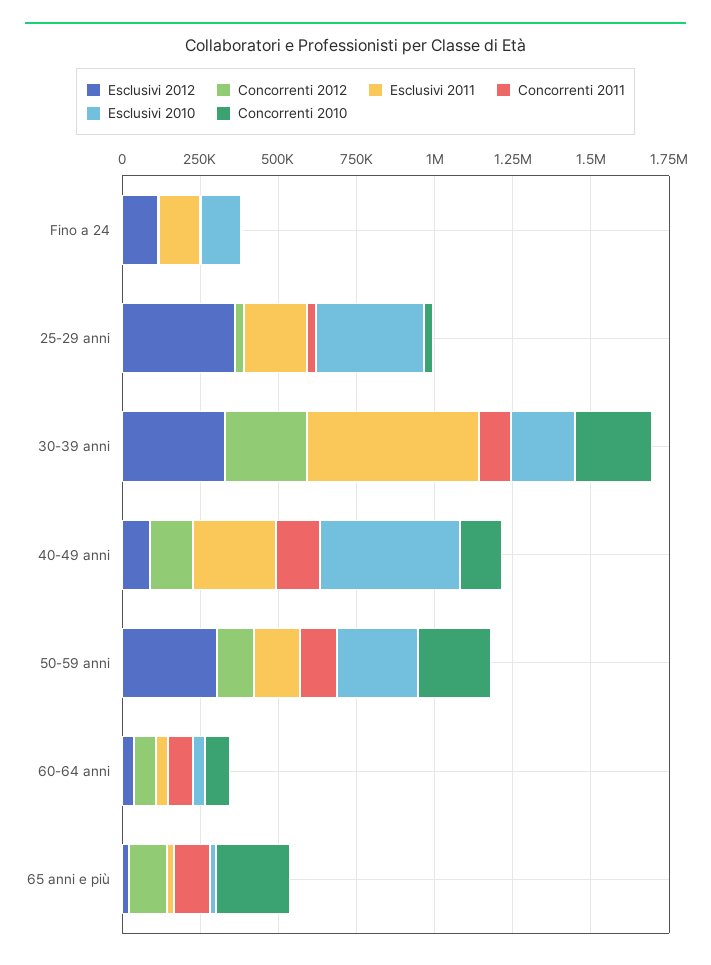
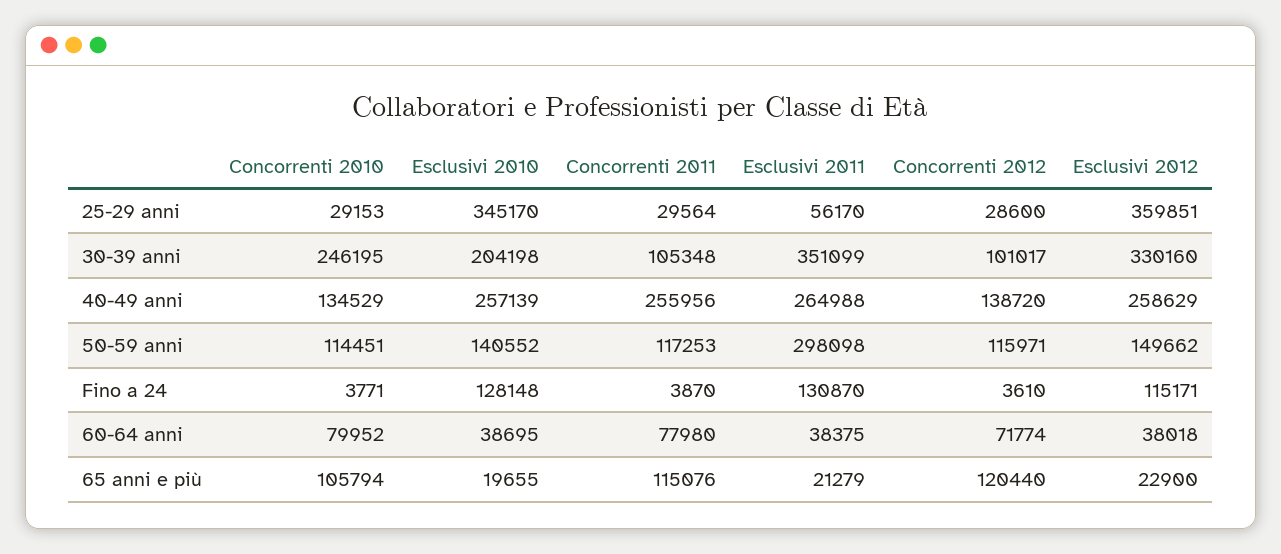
  {
    "Esclusivi 2012": {
      "Fino a 24": 115171,
      "25-29 anni": 359851,
      "30-39 anni": 330160,
-     "40-49 anni": 100000,
+     "40-49 anni": 258629,
-     "50-59 anni": 300000,
+     "50-59 anni": 149662,
      "60-64 anni": 38018,
      "65 anni e più": 22900
    },
    "Concorrenti 2012": {
      "Fino a 24": 3610,
      "25-29 anni": 28600,
-     "30-39 anni": 250000,
+     "30-39 anni": 101017,
      "40-49 anni": 138720,
      "50-59 anni": 115971,
      "60-64 anni": 71774,
      "65 anni e più": 120440
    },
    "Esclusivi 2011": {
      "Fino a 24": 130870,
-     "25-29 anni": 200000,
+     "25-29 anni": 56170,
-     "30-39 anni": 550000,
+     "30-39 anni": 351099,
      "40-49 anni": 264988,
-     "50-59 anni": 150000,
+     "50-59 anni": 298098,
      "60-64 anni": 38375,
      "65 anni e più": 21279
    },
    "Concorrenti 2011": {
      "Fino a 24": 3870,
      "25-29 anni": 29564,
      "30-39 anni": 105348,
-     "40-49 anni": 150000,
+     "40-49 anni": 255956,
      "50-59 anni": 117253,
      "60-64 anni": 77980,
      "65 anni e più": 115076
    },
    "Esclusivi 2010": {
      "Fino a 24": 128148,
      "25-29 anni": 345170,
      "30-39 anni": 204198,
-     "40-49 anni": 450000,
+     "40-49 anni": 257139,
-     "50-59 anni": 250000,
+     "50-59 anni": 140552,
      "60-64 anni": 38695,
      "65 anni e più": 19655
    },
    "Concorrenti 2010": {
      "Fino a 24": 3771,
      "25-29 anni": 29153,
      "30-39 anni": 246195,
      "40-49 anni": 134529,
-     "50-59 anni": 250000,
+     "50-59 anni": 114451,
      "60-64 anni": 79952,
-     "65 anni e più": 250000
+     "65 anni e più": 105794
    }
  }

